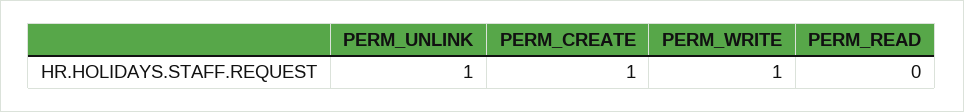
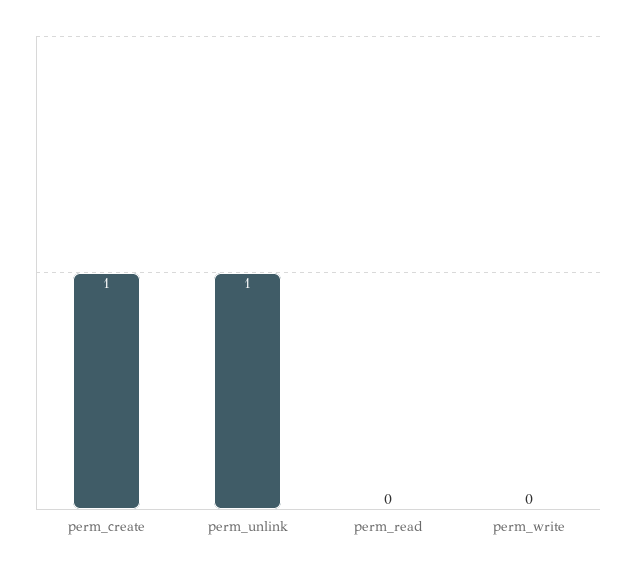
  {
    "PERM_UNLINK": 1,
    "PERM_CREATE": 1,
-   "PERM_WRITE": 1,
+   "PERM_WRITE": 0,
    "PERM_READ": 0
  }

